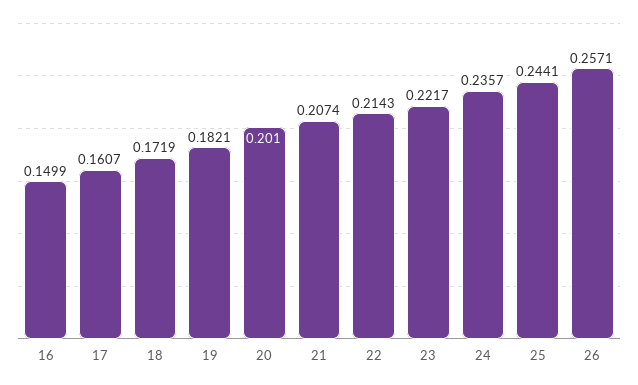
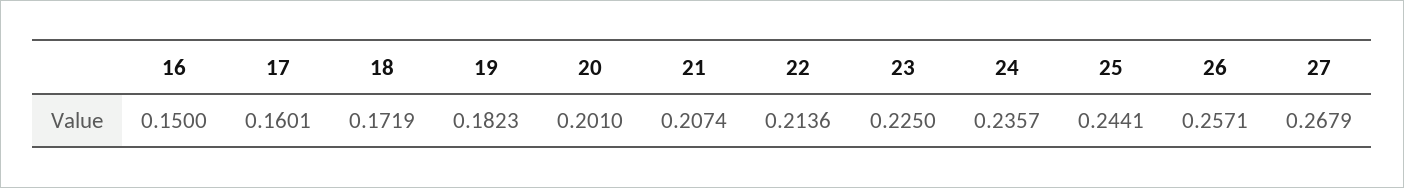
  {
-   "16": 0.1499,
+   "16": 0.15,
-   "17": 0.1607,
+   "17": 0.1601,
    "18": 0.1719,
-   "19": 0.1821,
+   "19": 0.1823,
    "20": 0.201,
    "21": 0.2074,
-   "22": 0.2143,
+   "22": 0.2136,
-   "23": 0.2217,
+   "23": 0.225,
    "24": 0.2357,
    "25": 0.2441,
-   "26": 0.2571
+   "26": 0.2571,
+   "27": 0.2679
  }

